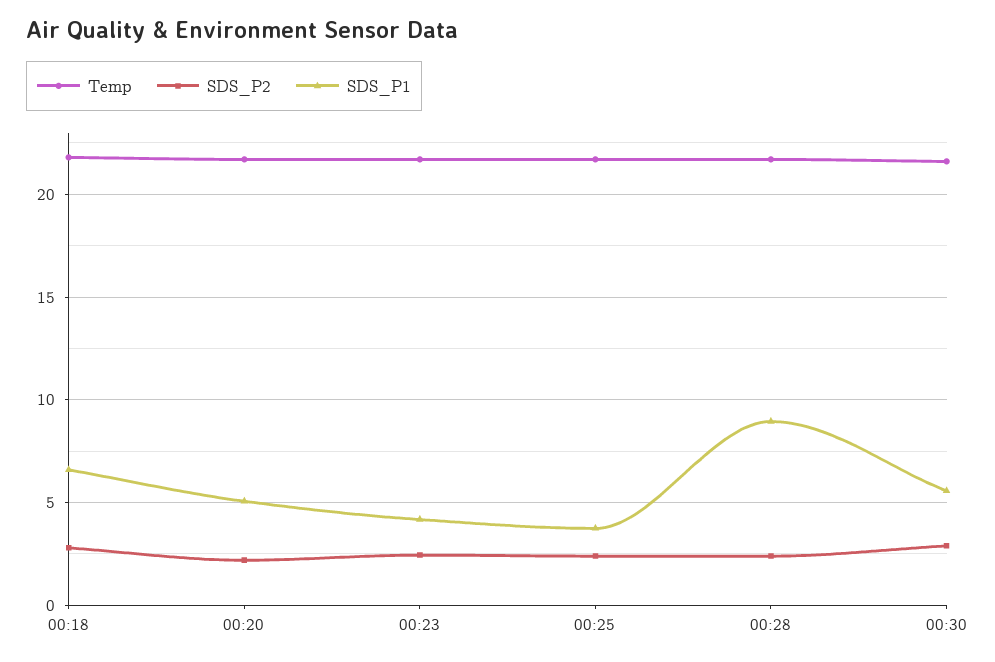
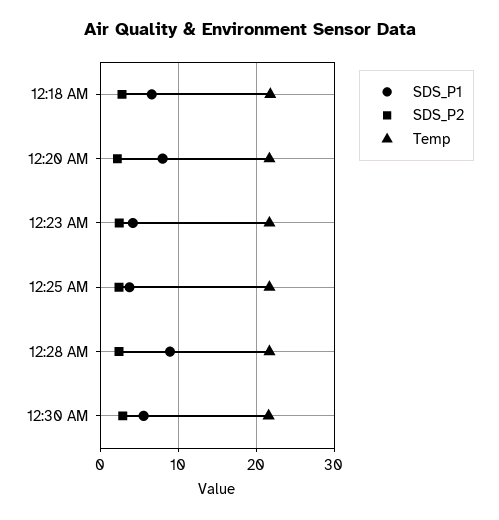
  {
    "Temp": {
      "00:18": 22,
      "00:20": 21.5,
      "00:23": 21.5,
      "00:25": 21.5,
      "00:28": 21.5,
      "00:30": 21.5
    },
    "SDS_P2": {
      "00:18": 3,
      "00:20": 2,
      "00:23": 2.5,
      "00:25": 2.5,
      "00:28": 2.5,
      "00:30": 3
    },
    "SDS_P1": {
      "00:18": 6.5,
-     "00:20": 5,
+     "00:20": 8,
      "00:23": 4,
      "00:25": 4,
      "00:28": 9,
      "00:30": 5.5
    }
  }

